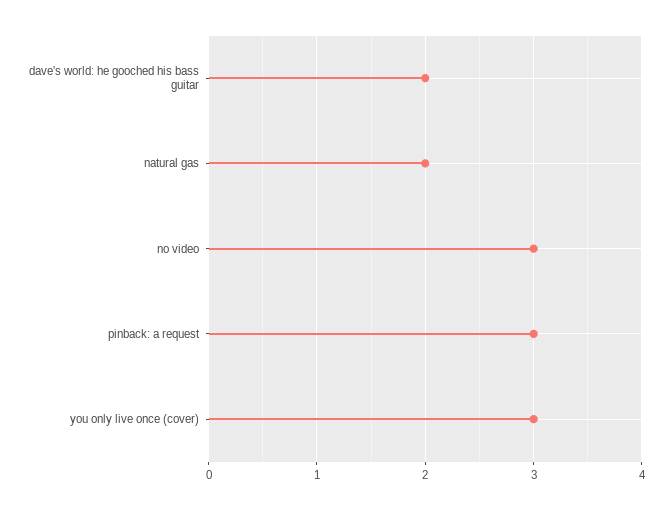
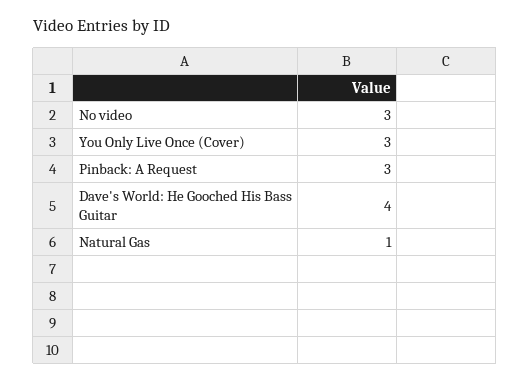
  {
-   "dave's world: he gooched his bass guitar": 2,
+   "dave's world: he gooched his bass guitar": 4,
-   "natural gas": 2,
+   "natural gas": 1,
    "no video": 3,
    "pinback: a request": 3,
    "you only live once (cover)": 3
  }

